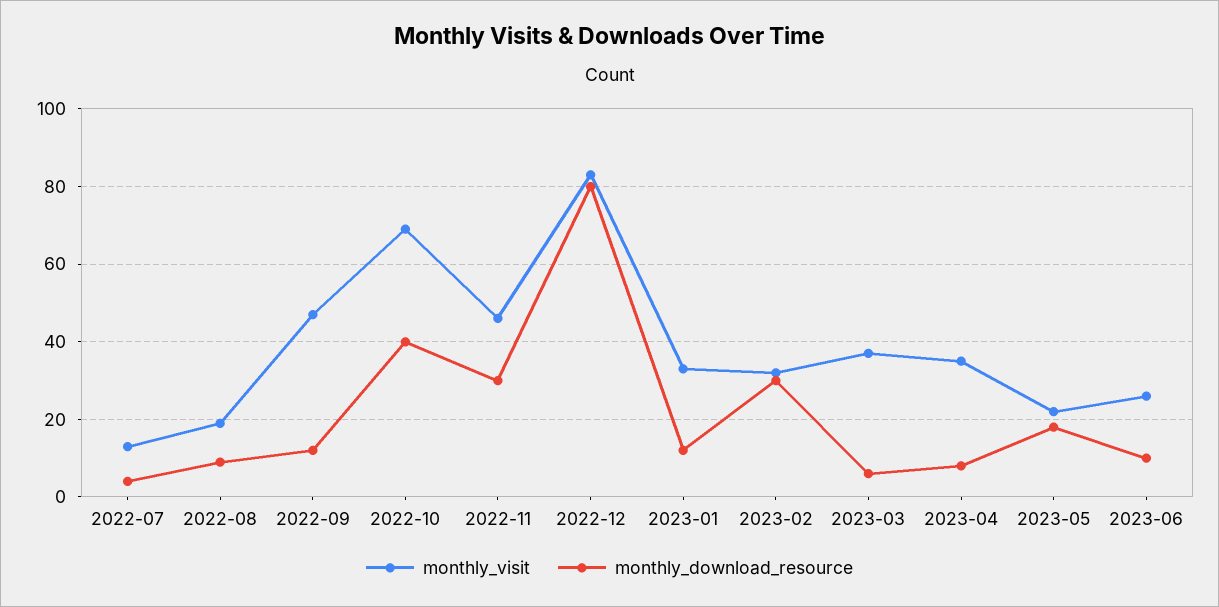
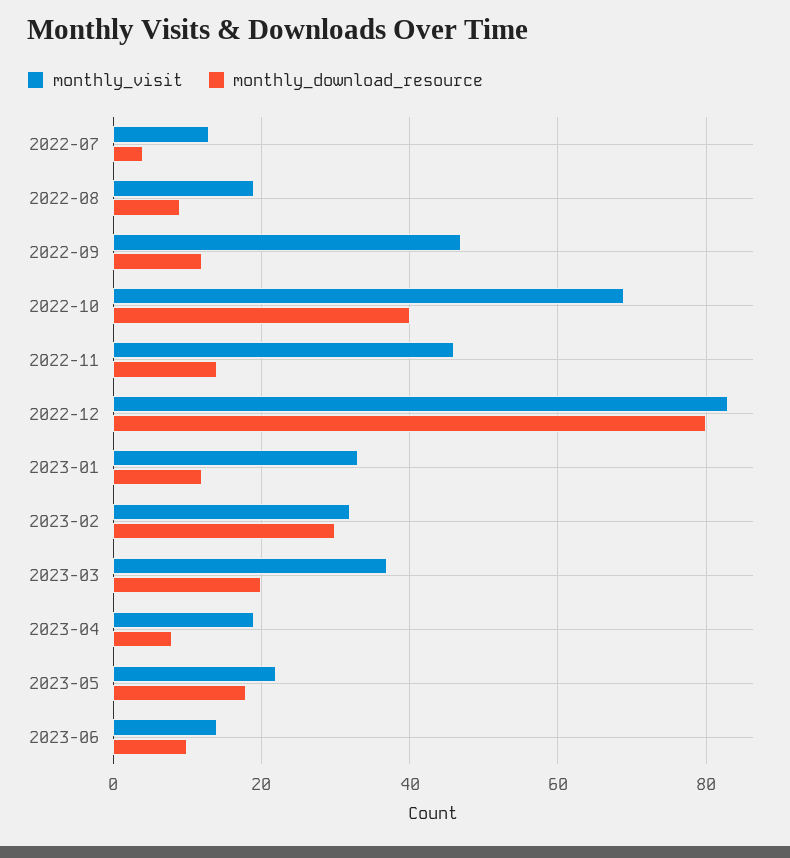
  {
    "monthly_visit": {
      "2022-07": 15,
      "2022-08": 20,
      "2022-09": 45,
      "2022-10": 70,
      "2022-11": 45,
      "2022-12": 85,
      "2023-01": 35,
      "2023-02": 30,
      "2023-03": 35,
-     "2023-04": 35,
+     "2023-04": 20,
      "2023-05": 20,
-     "2023-06": 25
+     "2023-06": 15
    },
    "monthly_download_resource": {
      "2022-07": 5,
      "2022-08": 10,
      "2022-09": 10,
      "2022-10": 40,
-     "2022-11": 30,
+     "2022-11": 15,
      "2022-12": 80,
      "2023-01": 10,
      "2023-02": 30,
-     "2023-03": 5,
+     "2023-03": 20,
      "2023-04": 10,
      "2023-05": 20,
      "2023-06": 10
    }
  }

